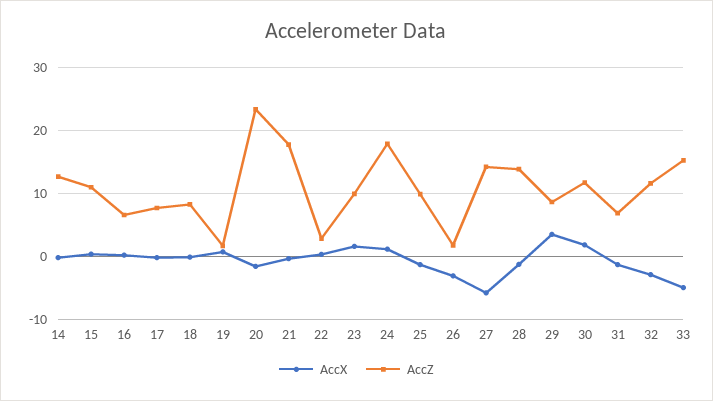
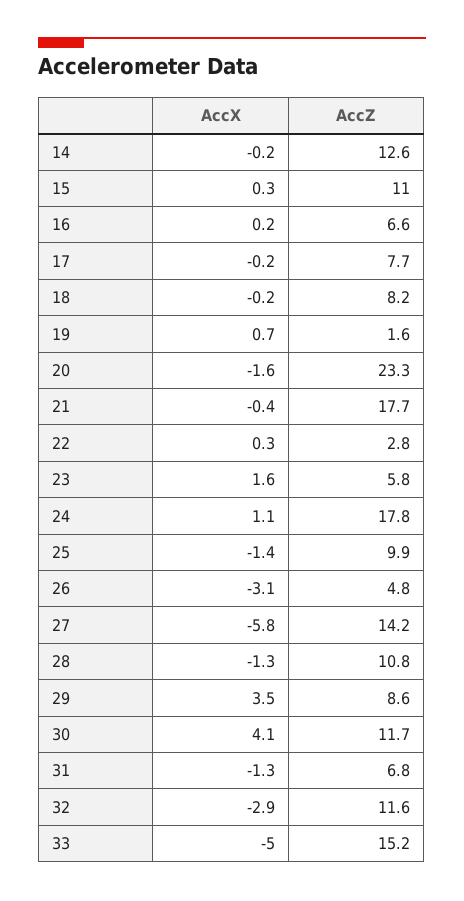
  {
    "AccX": {
      "14": -0.2,
      "15": 0.3,
      "16": 0.2,
      "17": -0.2,
      "18": -0.2,
      "19": 0.7,
      "20": -1.6,
      "21": -0.4,
      "22": 0.3,
      "23": 1.6,
      "24": 1.1,
      "25": -1.4,
      "26": -3.1,
      "27": -5.8,
      "28": -1.3,
      "29": 3.5,
-     "30": 2,
+     "30": 4.1,
      "31": -1.3,
      "32": -2.9,
      "33": -5
    },
    "AccZ": {
      "14": 12.6,
      "15": 11,
      "16": 6.6,
      "17": 7.7,
      "18": 8.2,
      "19": 1.6,
      "20": 23.3,
      "21": 17.7,
      "22": 2.8,
-     "23": 10,
+     "23": 5.8,
      "24": 17.8,
      "25": 9.9,
-     "26": 2,
+     "26": 4.8,
      "27": 14.2,
-     "28": 14,
+     "28": 10.8,
      "29": 8.6,
      "30": 11.7,
      "31": 6.8,
      "32": 11.6,
      "33": 15.2
    }
  }

